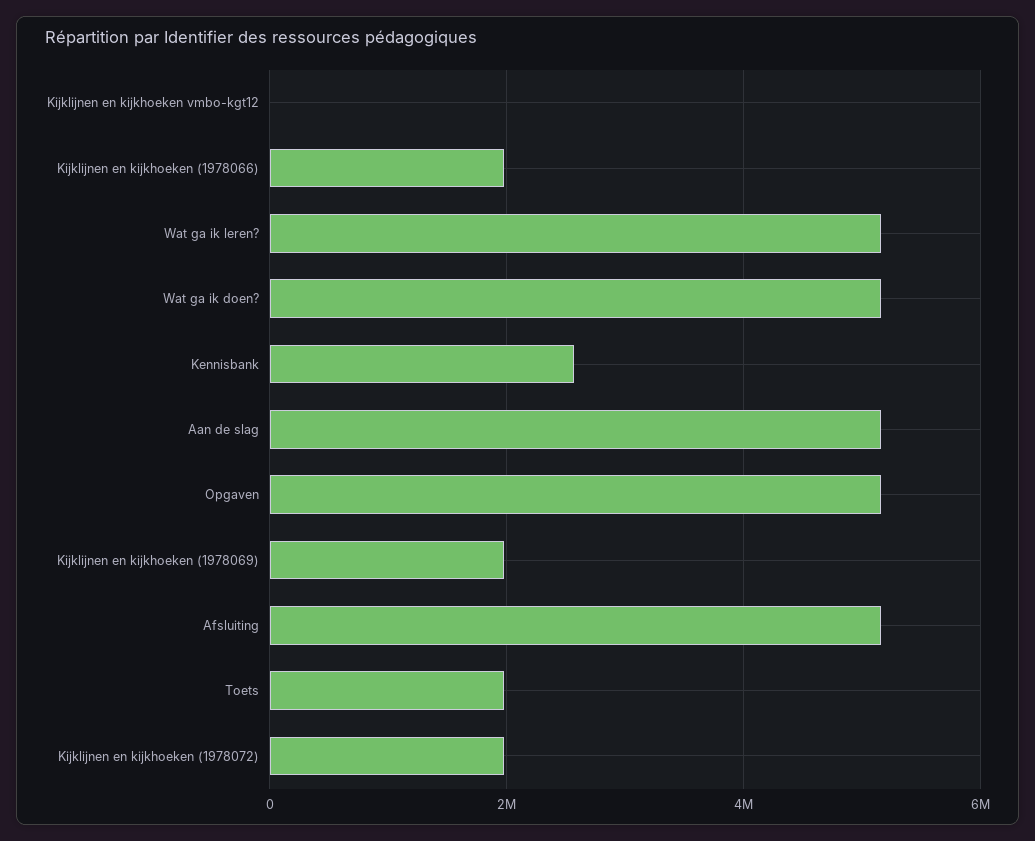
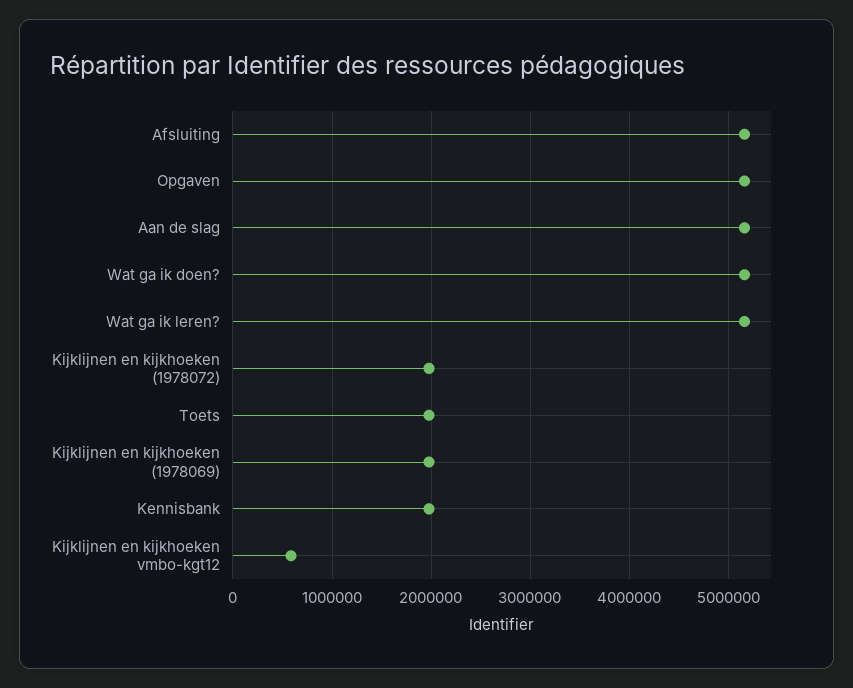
  {
-   "Kijklijnen en kijkhoeken vmbo-kgt12": 0,
+   "Kijklijnen en kijkhoeken vmbo-kgt12": 600000,
-   "Kijklijnen en kijkhoeken (1978066)": 2000000,
    "Wat ga ik leren?": 5200000,
    "Wat ga ik doen?": 5200000,
-   "Kennisbank": 2600000,
+   "Kennisbank": 2000000,
    "Aan de slag": 5200000,
    "Opgaven": 5200000,
    "Kijklijnen en kijkhoeken (1978069)": 2000000,
    "Afsluiting": 5200000,
    "Toets": 2000000,
    "Kijklijnen en kijkhoeken (1978072)": 2000000
  }

